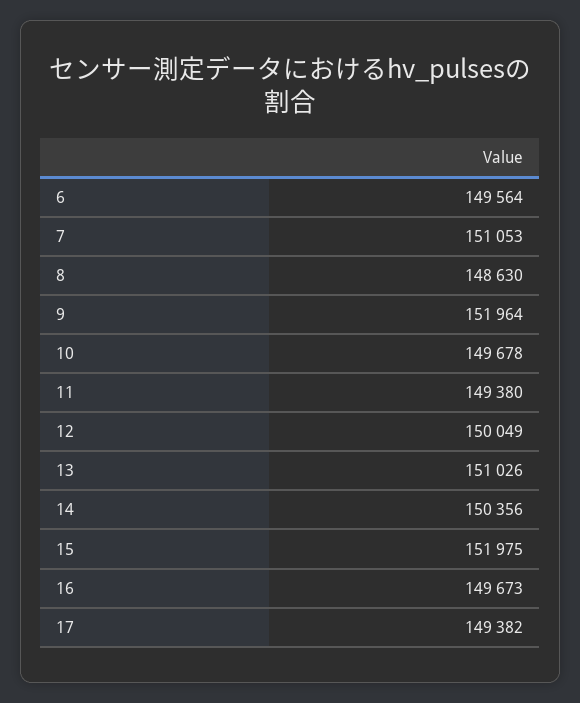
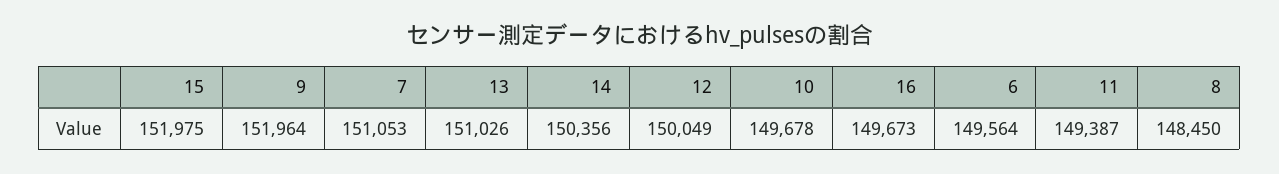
  {
    "6": 149564,
    "7": 151053,
-   "8": 148630,
+   "8": 148450,
    "9": 151964,
    "10": 149678,
-   "11": 149380,
+   "11": 149387,
    "12": 150049,
    "13": 151026,
    "14": 150356,
    "15": 151975,
-   "16": 149673,
+   "16": 149673
-   "17": 149382
  }

